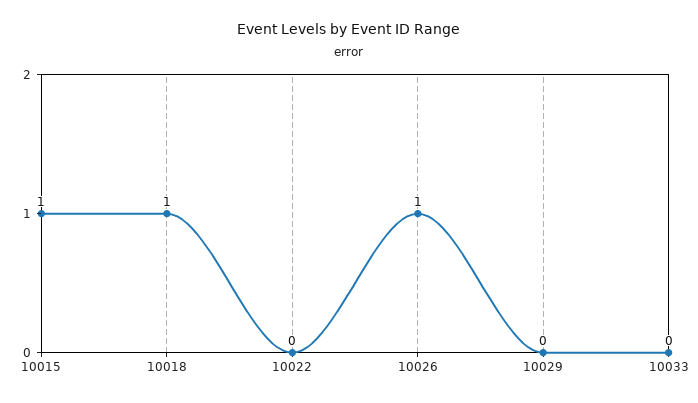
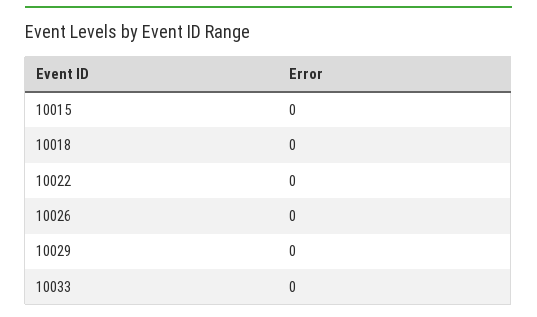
  {
-   "10015": 1,
+   "10015": 0,
-   "10018": 1,
+   "10018": 0,
    "10022": 0,
-   "10026": 1,
+   "10026": 0,
    "10029": 0,
    "10033": 0
  }

